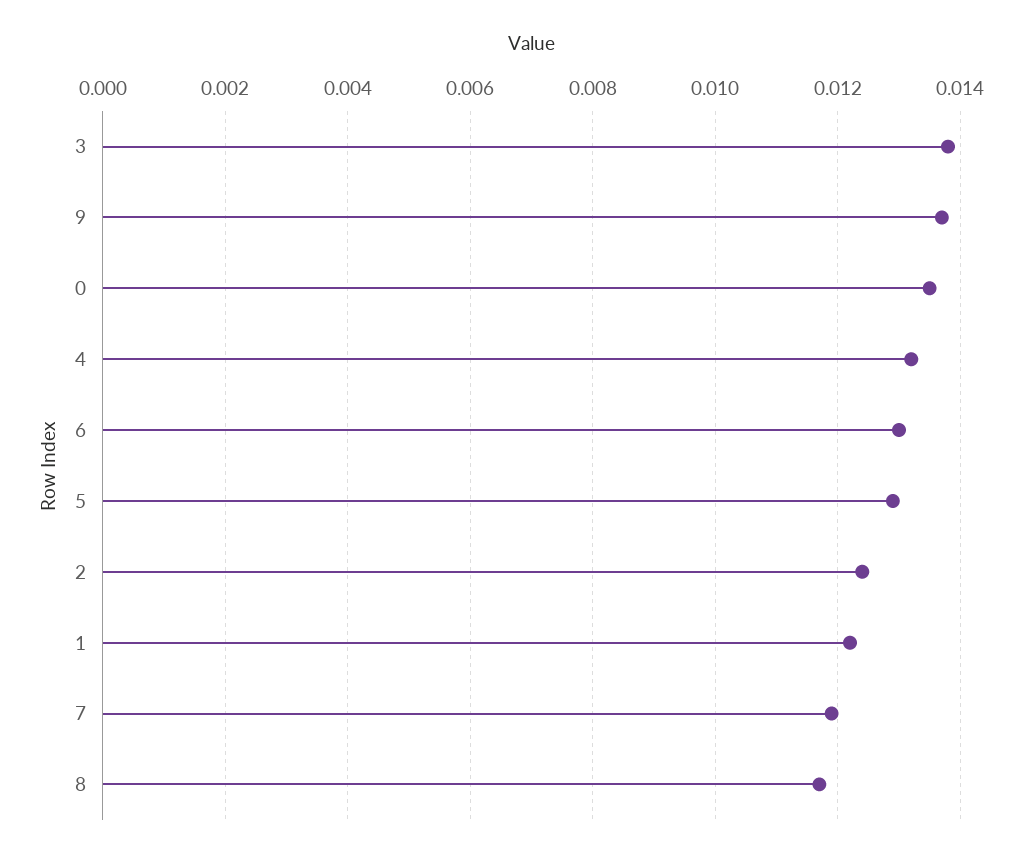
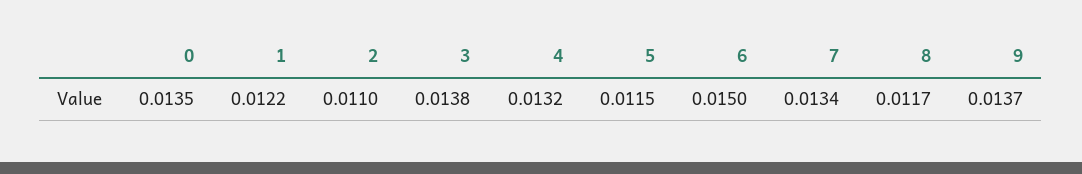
  {
    "3": 0.0138,
    "9": 0.0137,
    "0": 0.0135,
    "4": 0.0132,
-   "6": 0.013,
+   "6": 0.015,
-   "5": 0.013,
+   "5": 0.0115,
-   "2": 0.0125,
+   "2": 0.011,
    "1": 0.0122,
-   "7": 0.012,
+   "7": 0.0134,
    "8": 0.0117
  }

